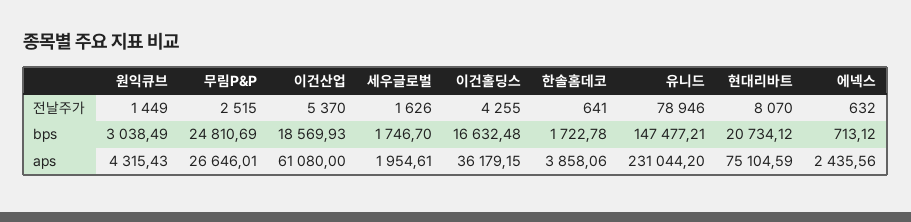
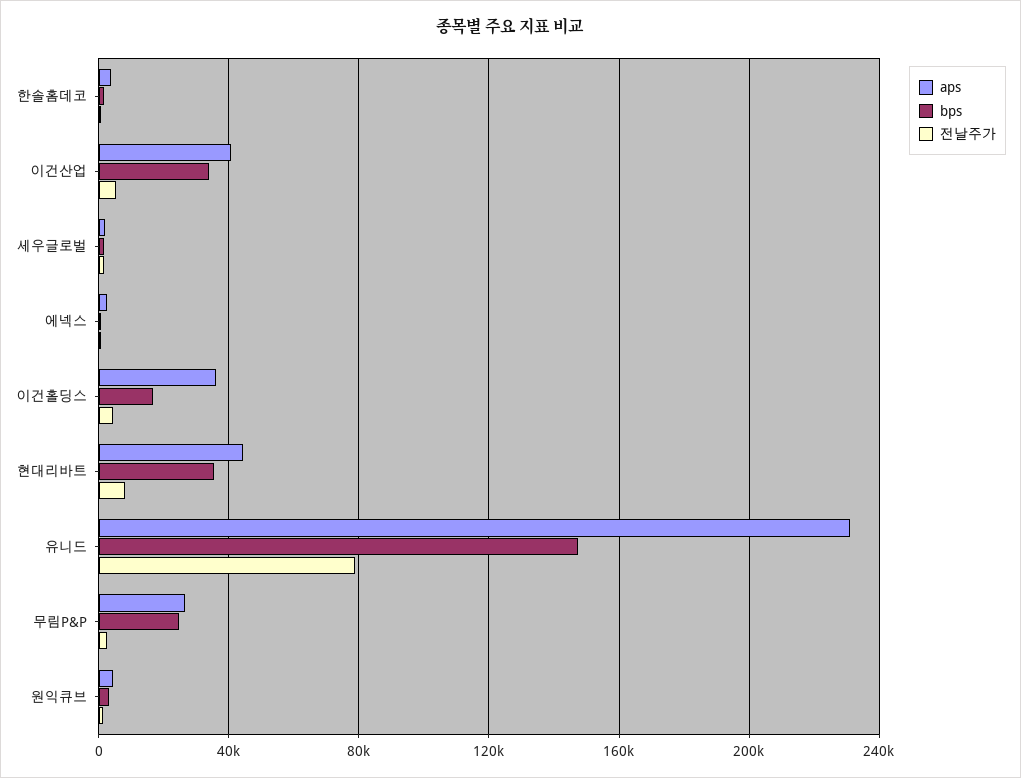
  {
    "전날주가": {
      "원익큐브": 1449,
      "무림P&P": 2515,
      "이건산업": 5370,
      "세우글로벌": 1626,
      "이건홀딩스": 4255,
      "한솔홈데코": 641,
      "유니드": 78946,
      "현대리바트": 8070,
      "에넥스": 632
    },
    "bps": {
      "원익큐브": 3038.49,
      "무림P&P": 24810.69,
-     "이건산업": 18569.93,
+     "이건산업": 35000,
      "세우글로벌": 1746.7,
      "이건홀딩스": 16632.48,
      "한솔홈데코": 1722.78,
      "유니드": 147477.21,
-     "현대리바트": 20734.12,
+     "현대리바트": 35000,
      "에넥스": 713.12
    },
    "aps": {
      "원익큐브": 4315.43,
      "무림P&P": 26646.01,
-     "이건산업": 61080,
+     "이건산업": 40000,
      "세우글로벌": 1954.61,
      "이건홀딩스": 36179.15,
      "한솔홈데코": 3858.06,
      "유니드": 231044.2,
-     "현대리바트": 75104.59,
+     "현대리바트": 45000,
      "에넥스": 2435.56
    }
  }

